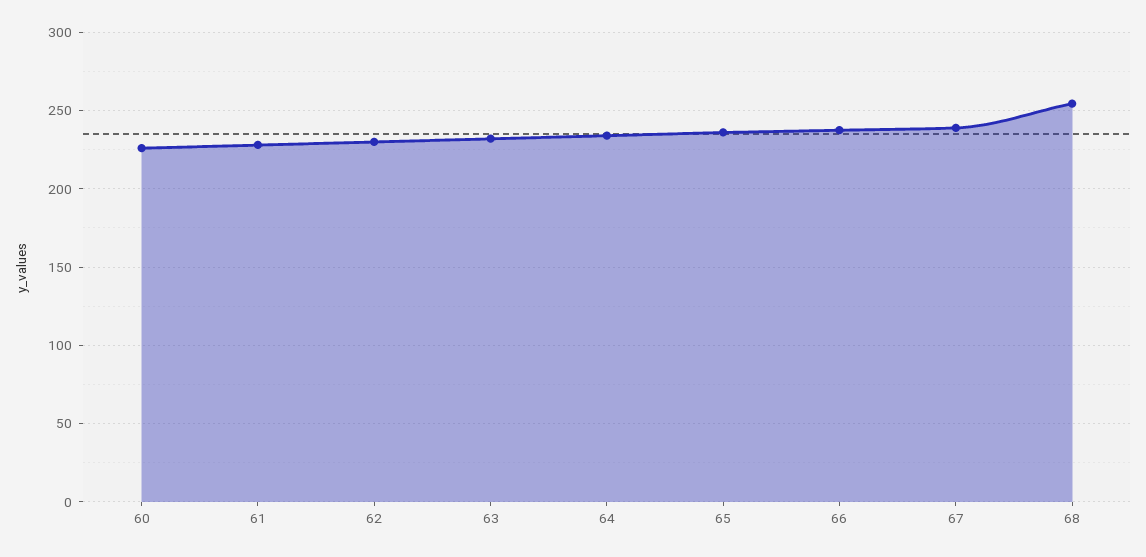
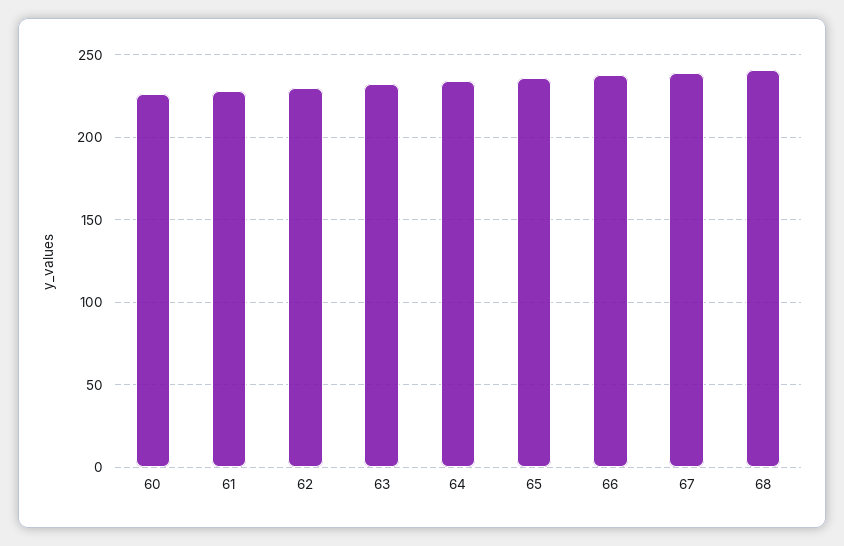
  {
    "60": 225,
    "61": 230,
    "62": 230,
    "63": 230,
    "64": 235,
    "65": 235,
    "66": 240,
    "67": 240,
-   "68": 255
+   "68": 240
  }

